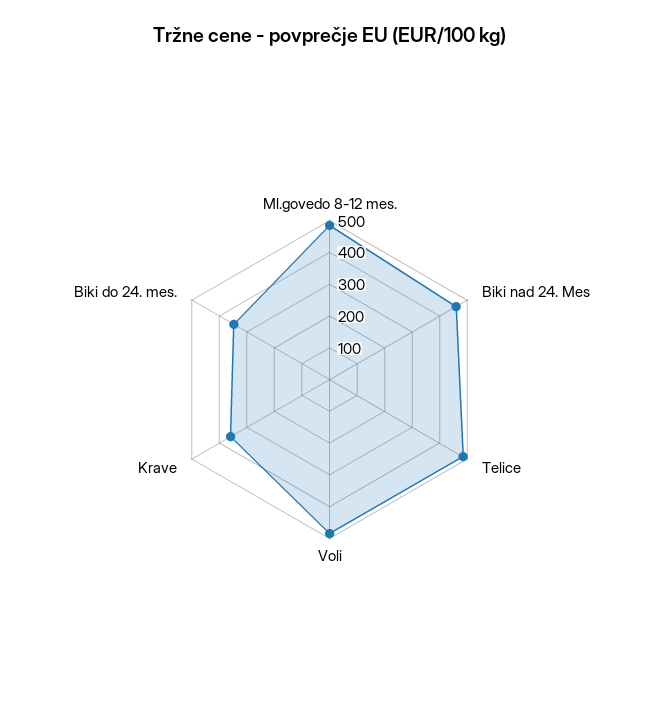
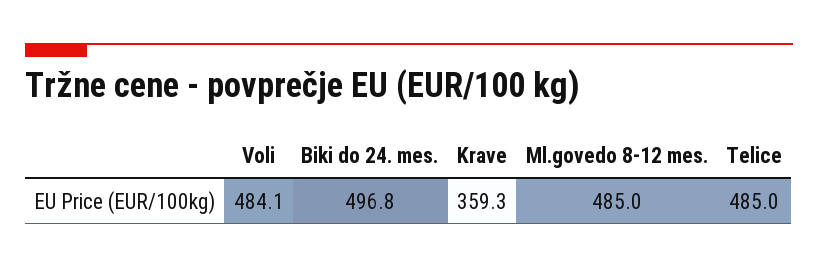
  {
    "Ml.govedo 8-12 mes.": 485,
-   "Biki nad 24. Mes": 450,
    "Telice": 485,
    "Voli": 484.1,
    "Krave": 359.3,
-   "Biki do 24. mes.": 350
+   "Biki do 24. mes.": 496.8
  }

